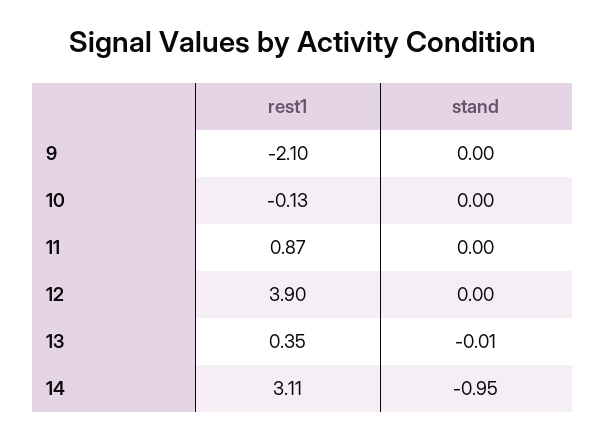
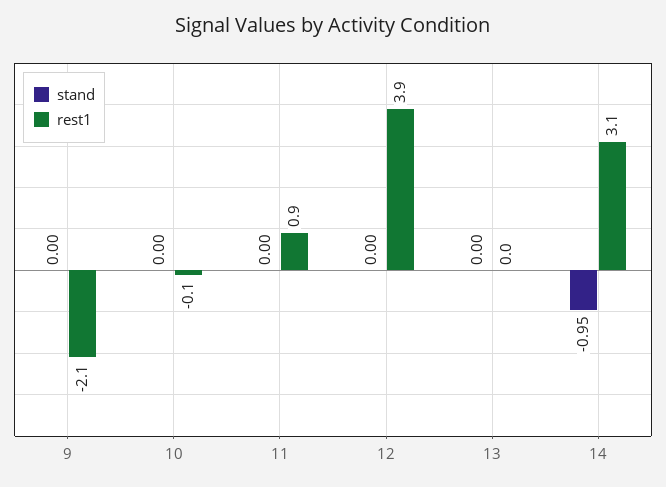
  {
    "rest1": {
      "9": -2.1,
      "10": -0.13,
      "11": 0.87,
      "12": 3.9,
-     "13": 0.35,
+     "13": 0,
      "14": 3.11
    },
    "stand": {
      "9": 0,
      "10": 0,
      "11": 0,
      "12": 0,
-     "13": -0.01,
+     "13": 0,
      "14": -0.95
    }
  }

